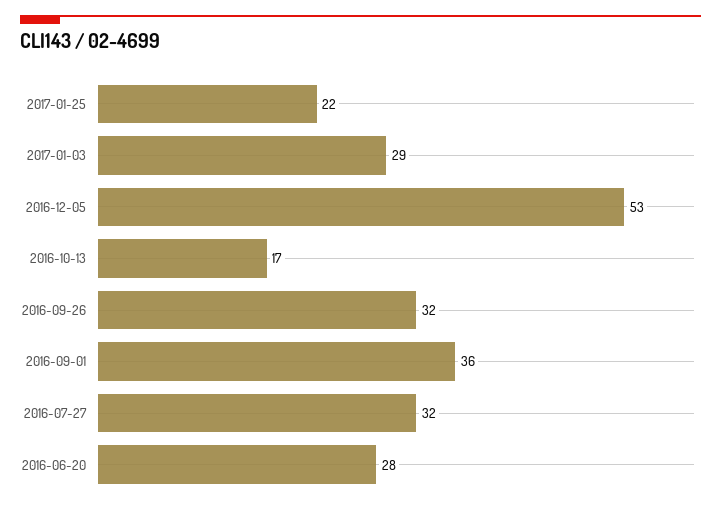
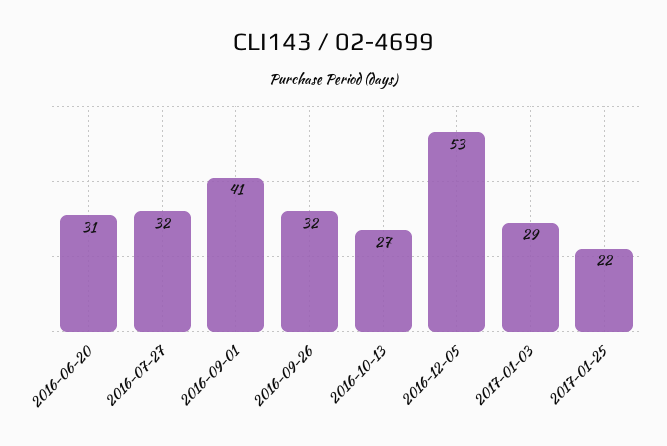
  {
    "2017-01-25": 22,
    "2017-01-03": 29,
    "2016-12-05": 53,
-   "2016-10-13": 17,
+   "2016-10-13": 27,
    "2016-09-26": 32,
-   "2016-09-01": 36,
+   "2016-09-01": 41,
    "2016-07-27": 32,
-   "2016-06-20": 28
+   "2016-06-20": 31
  }

